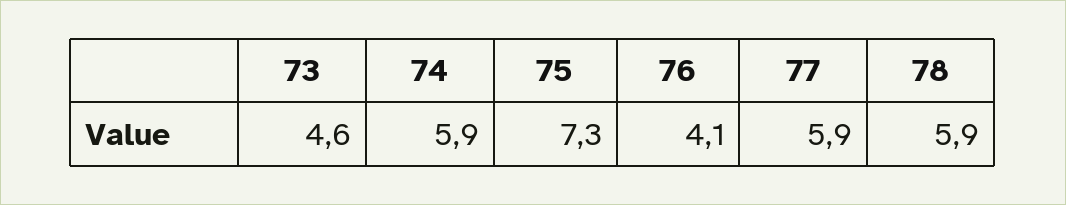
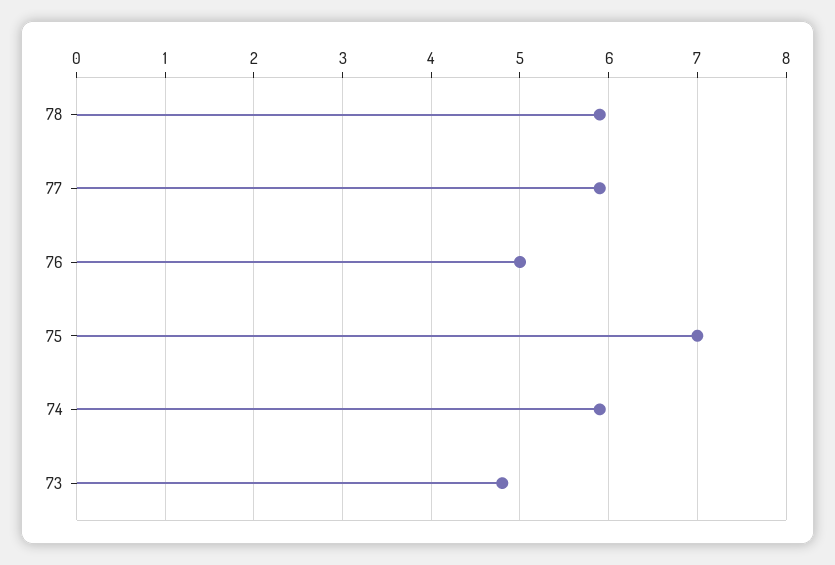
  {
-   "73": 4.6,
+   "73": 4.8,
    "74": 5.9,
-   "75": 7.3,
+   "75": 7,
-   "76": 4.1,
+   "76": 5,
    "77": 5.9,
    "78": 5.9
  }

